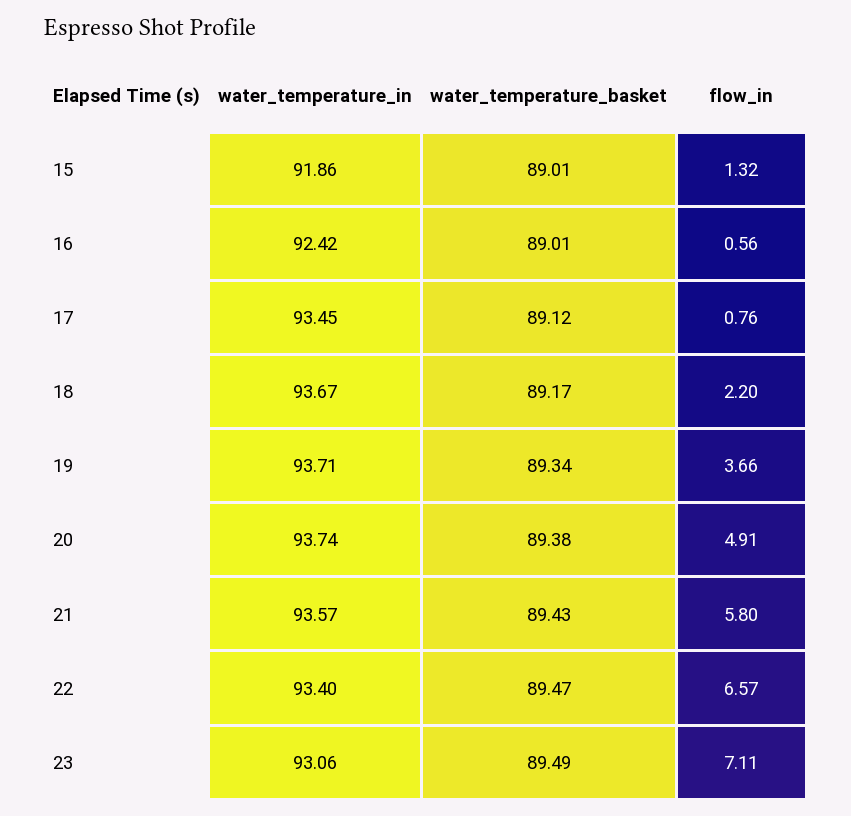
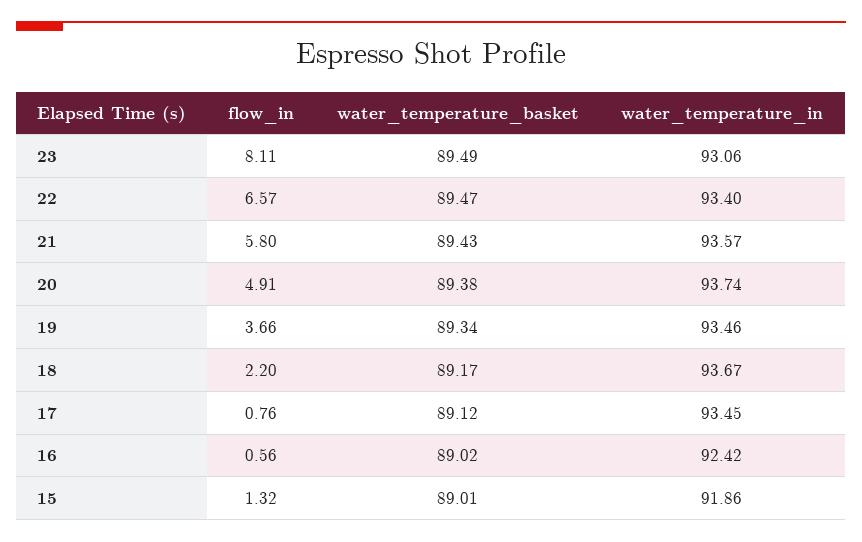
  {
    "water_temperature_in": {
      "15": 91.86,
      "16": 92.42,
      "17": 93.45,
      "18": 93.67,
-     "19": 93.71,
+     "19": 93.46,
      "20": 93.74,
      "21": 93.57,
      "22": 93.4,
      "23": 93.06
    },
    "water_temperature_basket": {
      "15": 89.01,
-     "16": 89.01,
+     "16": 89.02,
      "17": 89.12,
      "18": 89.17,
      "19": 89.34,
      "20": 89.38,
      "21": 89.43,
      "22": 89.47,
      "23": 89.49
    },
    "flow_in": {
      "15": 1.32,
      "16": 0.56,
      "17": 0.76,
      "18": 2.2,
      "19": 3.66,
      "20": 4.91,
      "21": 5.8,
      "22": 6.57,
-     "23": 7.11
+     "23": 8.11
    }
  }

